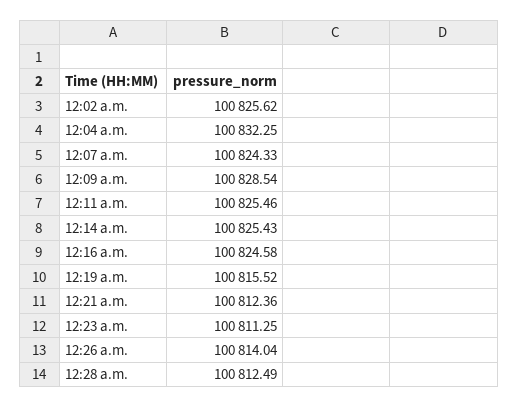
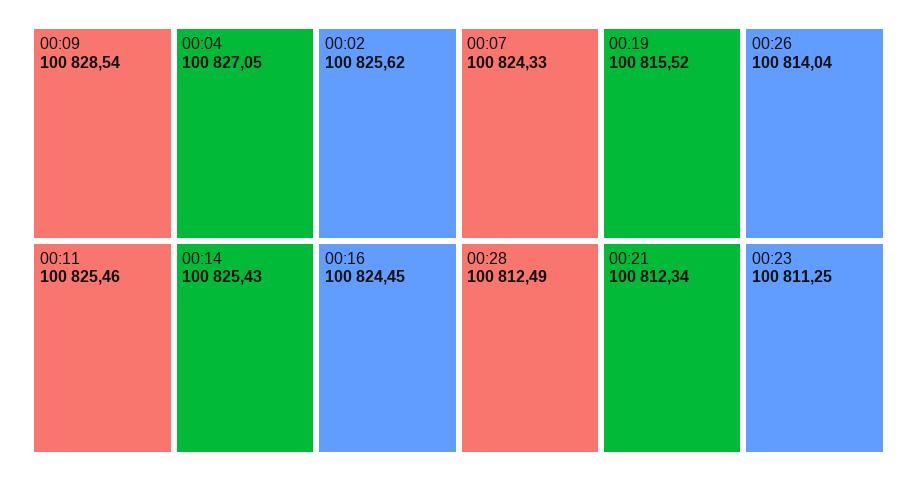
  {
    "12:02 a.m.": 100825.62,
-   "12:04 a.m.": 100832.25,
+   "12:04 a.m.": 100827.05,
    "12:07 a.m.": 100824.33,
    "12:09 a.m.": 100828.54,
    "12:11 a.m.": 100825.46,
    "12:14 a.m.": 100825.43,
-   "12:16 a.m.": 100824.58,
+   "12:16 a.m.": 100824.45,
    "12:19 a.m.": 100815.52,
-   "12:21 a.m.": 100812.36,
+   "12:21 a.m.": 100812.34,
    "12:23 a.m.": 100811.25,
    "12:26 a.m.": 100814.04,
    "12:28 a.m.": 100812.49
  }

